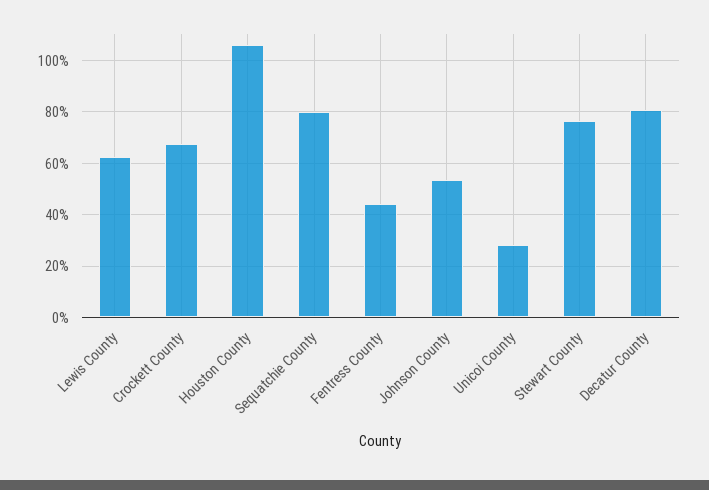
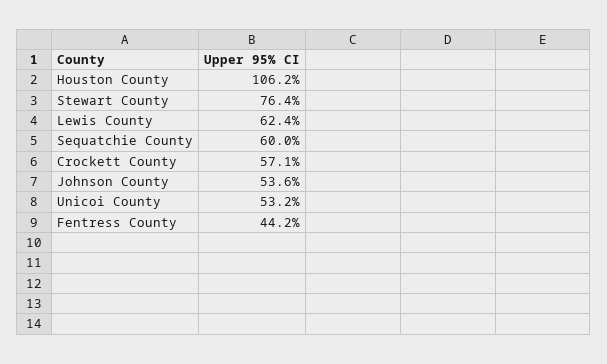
  {
    "Lewis County": 62.4,
-   "Crockett County": 67.5,
+   "Crockett County": 57.1,
    "Houston County": 106.2,
-   "Sequatchie County": 80,
+   "Sequatchie County": 60,
    "Fentress County": 44.2,
    "Johnson County": 53.6,
-   "Unicoi County": 27.5,
+   "Unicoi County": 53.2,
-   "Stewart County": 76.4,
+   "Stewart County": 76.4
-   "Decatur County": 80
  }

